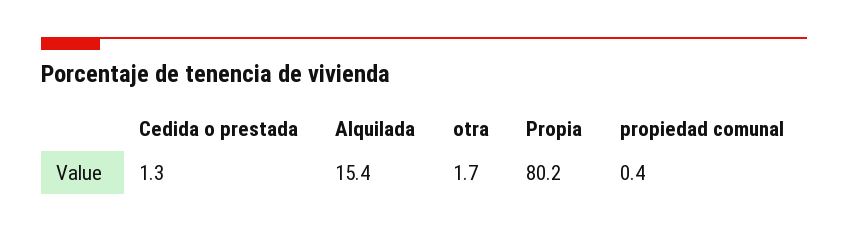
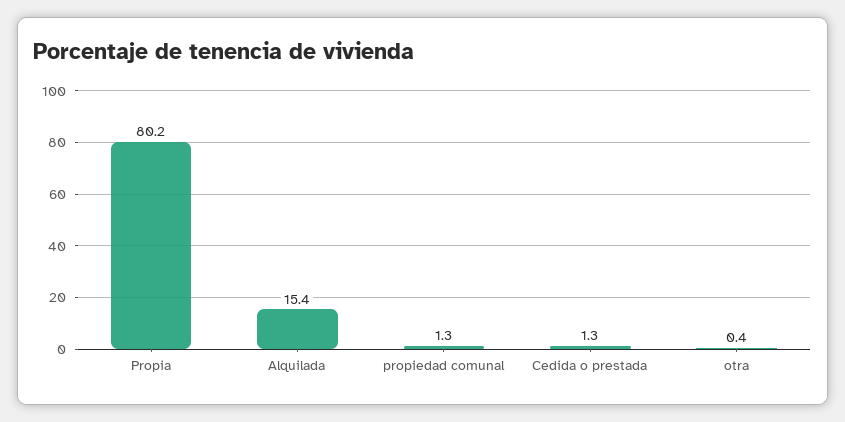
  {
    "Cedida o prestada": 1.3,
    "Alquilada": 15.4,
-   "otra": 1.7,
+   "otra": 0.4,
    "Propia": 80.2,
-   "propiedad comunal": 0.4
+   "propiedad comunal": 1.3
  }

